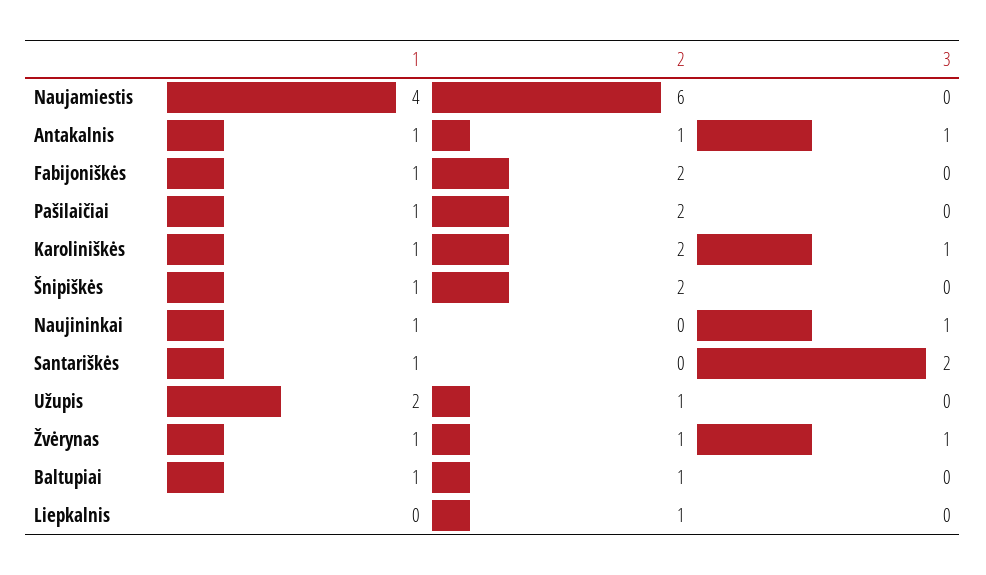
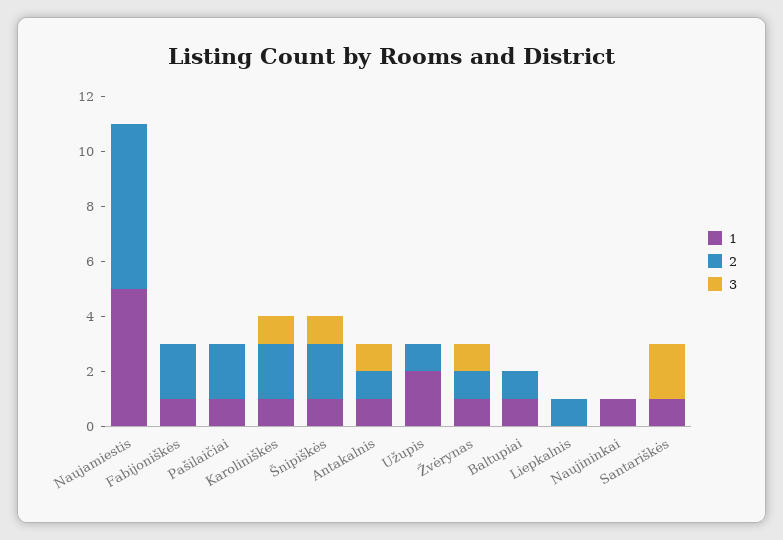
  {
    "1": {
-     "Naujamiestis": 4,
+     "Naujamiestis": 5,
      "Antakalnis": 1,
      "Fabijoniškės": 1,
      "Pašilaičiai": 1,
      "Karoliniškės": 1,
      "Šnipiškės": 1,
      "Naujininkai": 1,
      "Santariškės": 1,
      "Užupis": 2,
      "Žvėrynas": 1,
      "Baltupiai": 1,
      "Liepkalnis": 0
    },
    "2": {
      "Naujamiestis": 6,
      "Antakalnis": 1,
      "Fabijoniškės": 2,
      "Pašilaičiai": 2,
      "Karoliniškės": 2,
      "Šnipiškės": 2,
      "Naujininkai": 0,
      "Santariškės": 0,
      "Užupis": 1,
      "Žvėrynas": 1,
      "Baltupiai": 1,
      "Liepkalnis": 1
    },
    "3": {
      "Naujamiestis": 0,
      "Antakalnis": 1,
      "Fabijoniškės": 0,
      "Pašilaičiai": 0,
      "Karoliniškės": 1,
-     "Šnipiškės": 0,
+     "Šnipiškės": 1,
-     "Naujininkai": 1,
+     "Naujininkai": 0,
      "Santariškės": 2,
      "Užupis": 0,
      "Žvėrynas": 1,
      "Baltupiai": 0,
      "Liepkalnis": 0
    }
  }

